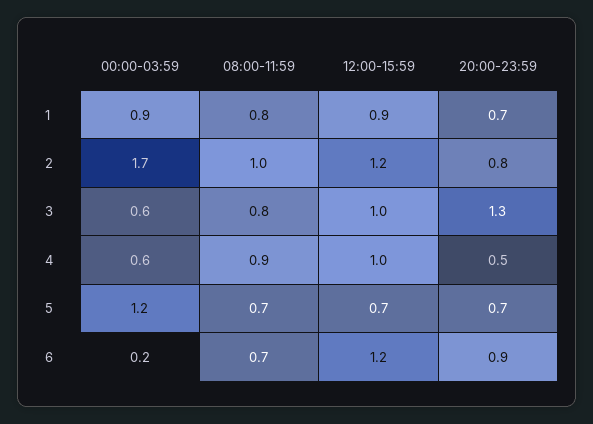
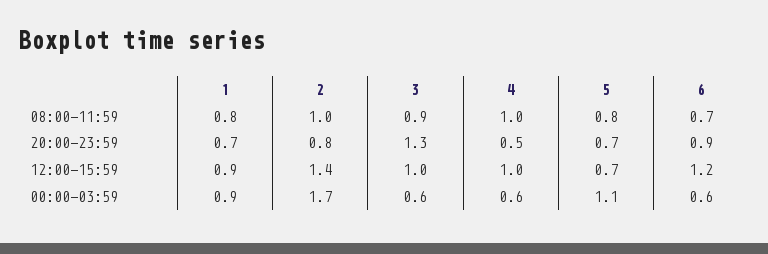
  {
    "00:00-03:59": {
      "1": 0.9,
      "2": 1.7,
      "3": 0.6,
      "4": 0.6,
-     "5": 1.2,
+     "5": 1.1,
-     "6": 0.2
+     "6": 0.6
    },
    "08:00-11:59": {
      "1": 0.8,
      "2": 1,
-     "3": 0.8,
+     "3": 0.9,
-     "4": 0.9,
+     "4": 1,
-     "5": 0.7,
+     "5": 0.8,
      "6": 0.7
    },
    "12:00-15:59": {
      "1": 0.9,
-     "2": 1.2,
+     "2": 1.4,
      "3": 1,
      "4": 1,
      "5": 0.7,
      "6": 1.2
    },
    "20:00-23:59": {
      "1": 0.7,
      "2": 0.8,
      "3": 1.3,
      "4": 0.5,
      "5": 0.7,
      "6": 0.9
    }
  }

